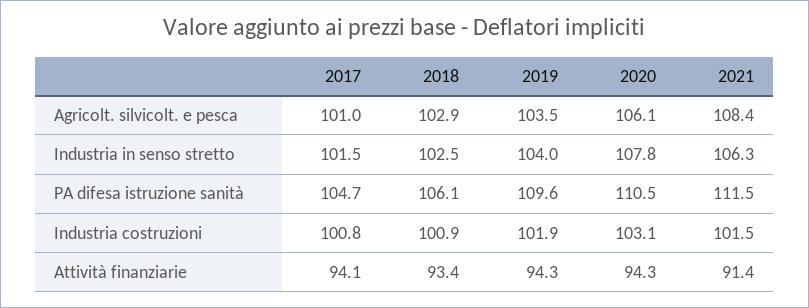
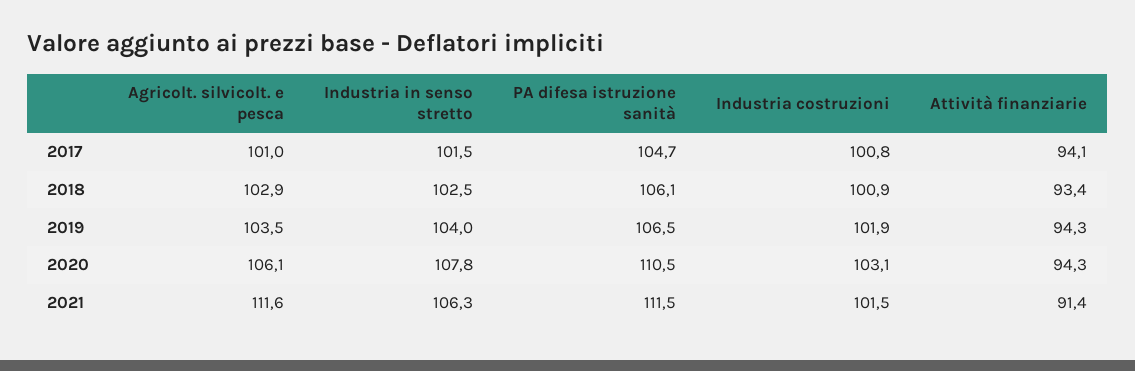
  {
    "2017": {
      "Agricolt. silvicolt. e pesca": 101,
      "Industria in senso stretto": 101.5,
      "PA difesa istruzione sanità": 104.7,
      "Industria costruzioni": 100.8,
      "Attività finanziarie": 94.1
    },
    "2018": {
      "Agricolt. silvicolt. e pesca": 102.9,
      "Industria in senso stretto": 102.5,
      "PA difesa istruzione sanità": 106.1,
      "Industria costruzioni": 100.9,
      "Attività finanziarie": 93.4
    },
    "2019": {
      "Agricolt. silvicolt. e pesca": 103.5,
      "Industria in senso stretto": 104,
-     "PA difesa istruzione sanità": 109.6,
+     "PA difesa istruzione sanità": 106.5,
      "Industria costruzioni": 101.9,
      "Attività finanziarie": 94.3
    },
    "2020": {
      "Agricolt. silvicolt. e pesca": 106.1,
      "Industria in senso stretto": 107.8,
      "PA difesa istruzione sanità": 110.5,
      "Industria costruzioni": 103.1,
      "Attività finanziarie": 94.3
    },
    "2021": {
-     "Agricolt. silvicolt. e pesca": 108.4,
+     "Agricolt. silvicolt. e pesca": 111.6,
      "Industria in senso stretto": 106.3,
      "PA difesa istruzione sanità": 111.5,
      "Industria costruzioni": 101.5,
      "Attività finanziarie": 91.4
    }
  }

